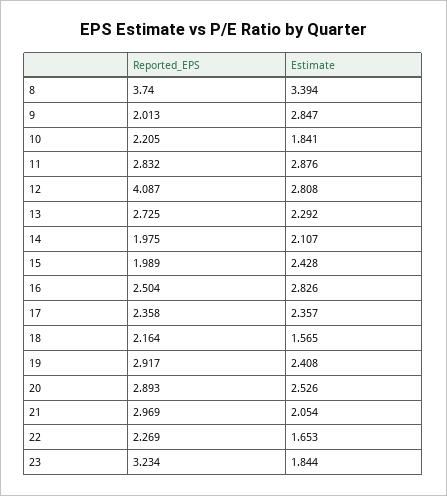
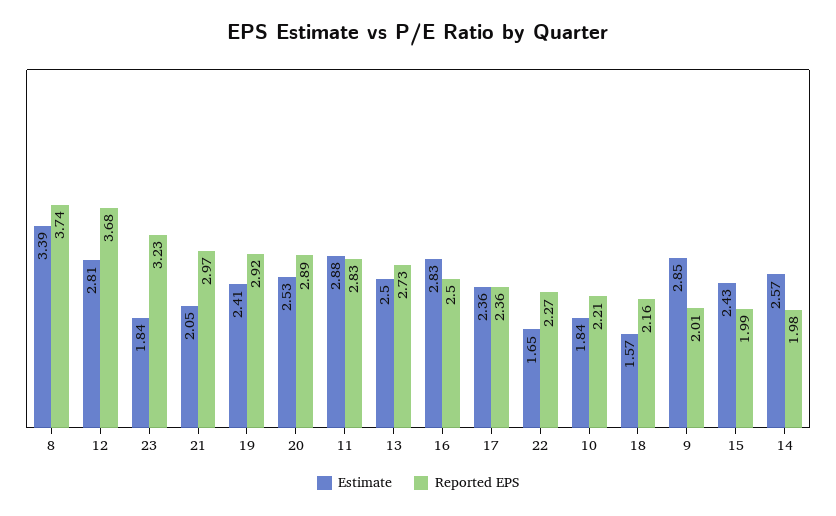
  {
    "Reported_EPS": {
      "8": 3.74,
      "9": 2.013,
      "10": 2.205,
      "11": 2.832,
-     "12": 4.087,
+     "12": 3.68,
      "13": 2.725,
      "14": 1.975,
      "15": 1.989,
      "16": 2.504,
      "17": 2.358,
      "18": 2.164,
      "19": 2.917,
      "20": 2.893,
      "21": 2.969,
      "22": 2.269,
      "23": 3.234
    },
    "Estimate": {
      "8": 3.394,
      "9": 2.847,
      "10": 1.841,
      "11": 2.876,
      "12": 2.808,
-     "13": 2.292,
+     "13": 2.5,
-     "14": 2.107,
+     "14": 2.57,
      "15": 2.428,
      "16": 2.826,
      "17": 2.357,
      "18": 1.565,
      "19": 2.408,
      "20": 2.526,
      "21": 2.054,
      "22": 1.653,
      "23": 1.844
    }
  }

